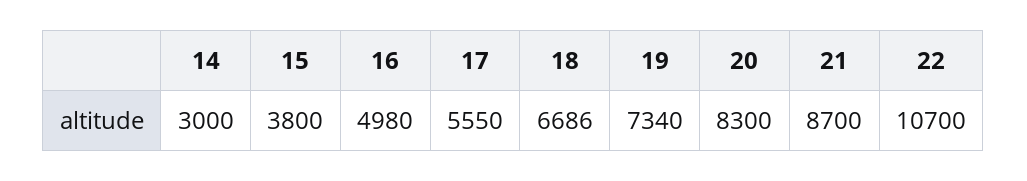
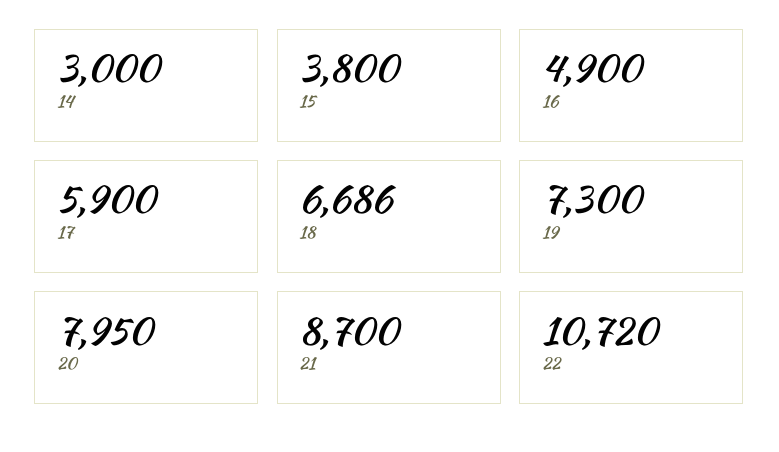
  {
    "14": 3000,
    "15": 3800,
-   "16": 4980,
+   "16": 4900,
-   "17": 5550,
+   "17": 5900,
    "18": 6686,
-   "19": 7340,
+   "19": 7300,
-   "20": 8300,
+   "20": 7950,
    "21": 8700,
-   "22": 10700
+   "22": 10720
  }

